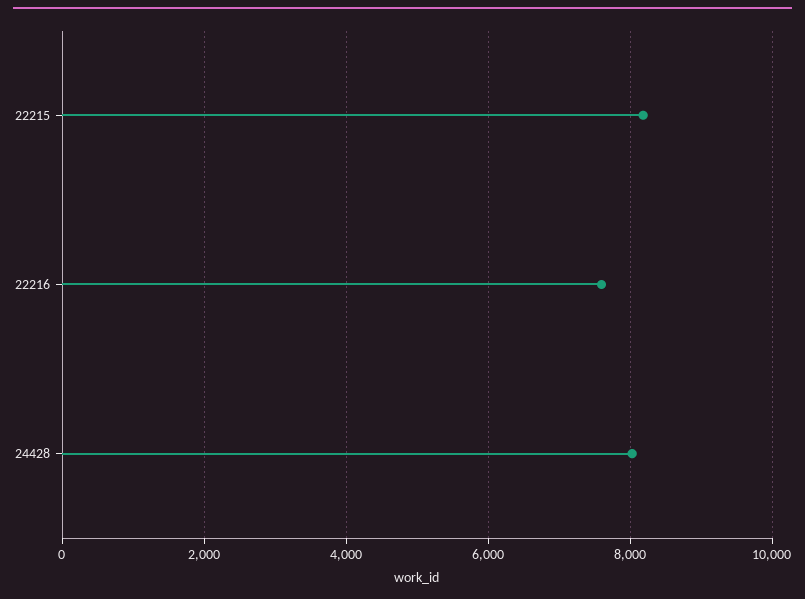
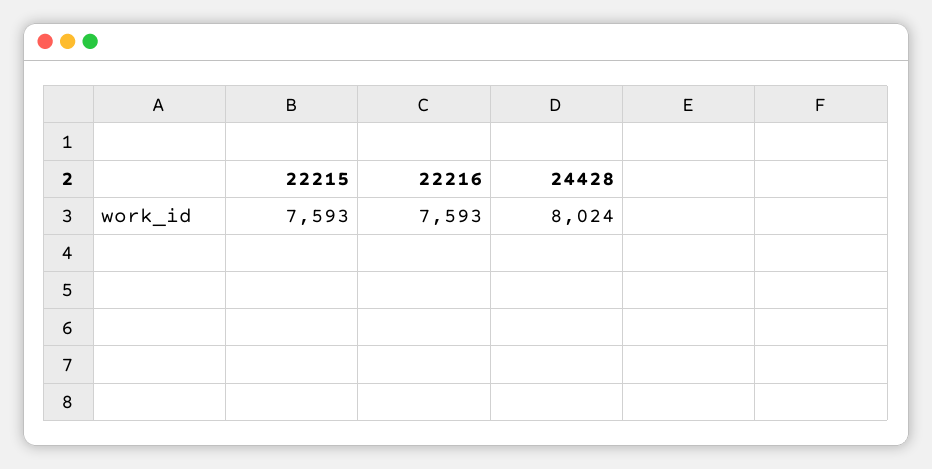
  {
-   "22215": 8200,
+   "22215": 7593,
    "22216": 7593,
    "24428": 8024
  }

